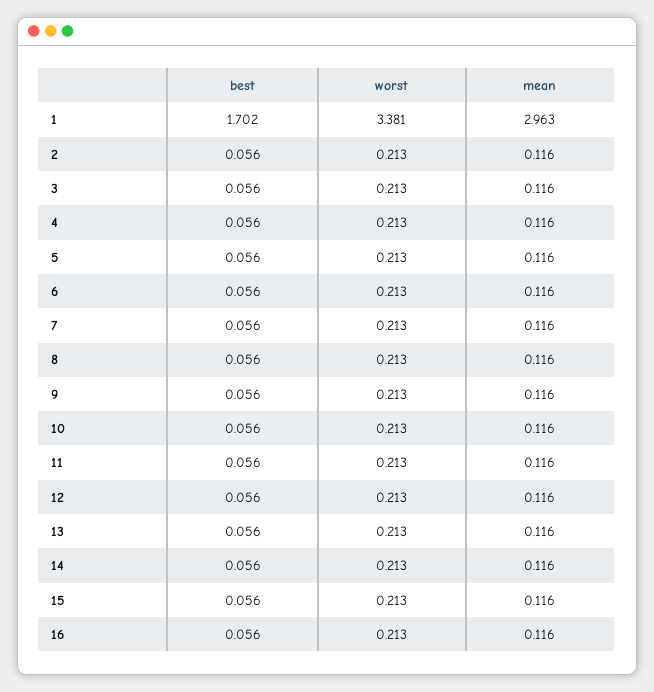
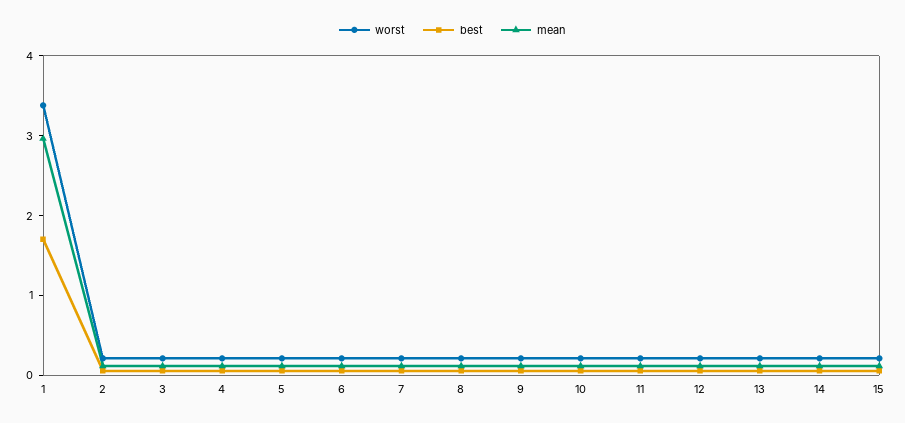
  {
    "best": {
      "1": 1.702,
      "2": 0.056,
      "3": 0.056,
      "4": 0.056,
      "5": 0.056,
      "6": 0.056,
      "7": 0.056,
      "8": 0.056,
      "9": 0.056,
      "10": 0.056,
      "11": 0.056,
      "12": 0.056,
      "13": 0.056,
      "14": 0.056,
-     "15": 0.056,
+     "15": 0.056
-     "16": 0.056
    },
    "worst": {
      "1": 3.381,
      "2": 0.213,
      "3": 0.213,
      "4": 0.213,
      "5": 0.213,
      "6": 0.213,
      "7": 0.213,
      "8": 0.213,
      "9": 0.213,
      "10": 0.213,
      "11": 0.213,
      "12": 0.213,
      "13": 0.213,
      "14": 0.213,
-     "15": 0.213,
+     "15": 0.213
-     "16": 0.213
    },
    "mean": {
      "1": 2.963,
      "2": 0.116,
      "3": 0.116,
      "4": 0.116,
      "5": 0.116,
      "6": 0.116,
      "7": 0.116,
      "8": 0.116,
      "9": 0.116,
      "10": 0.116,
      "11": 0.116,
      "12": 0.116,
      "13": 0.116,
      "14": 0.116,
-     "15": 0.116,
+     "15": 0.116
-     "16": 0.116
    }
  }

